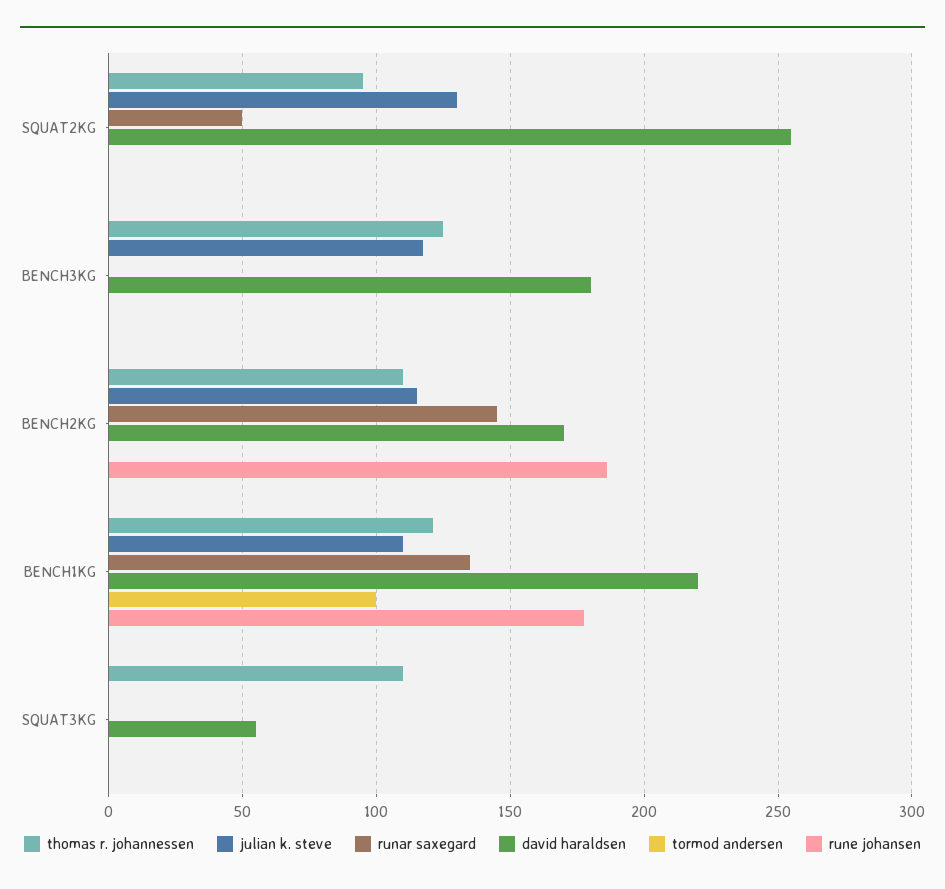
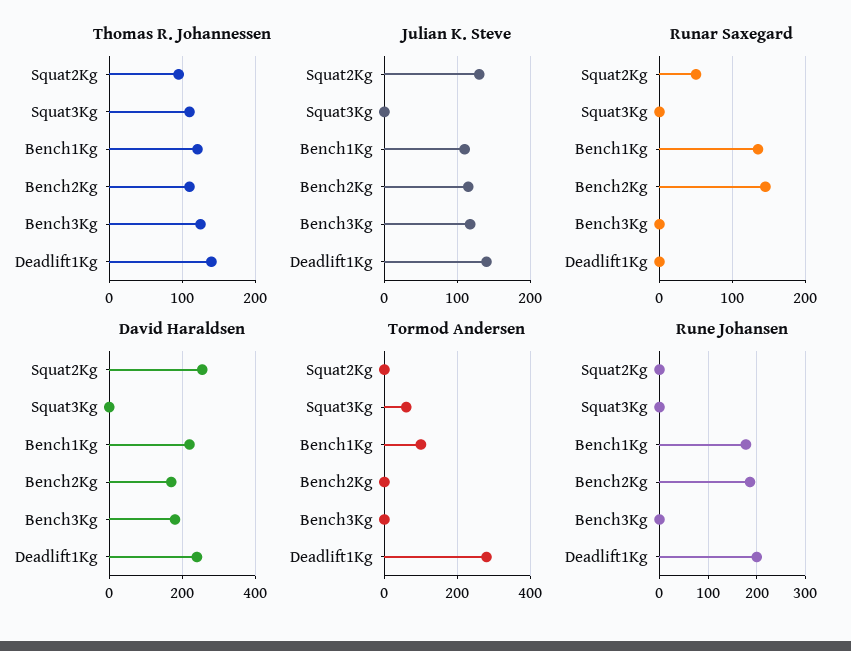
  {
    "thomas r. johannessen": {
      "SQUAT2KG": 95,
      "BENCH3KG": 125,
      "BENCH2KG": 110,
      "BENCH1KG": 120,
-     "SQUAT3KG": 110
+     "SQUAT3KG": 110,
+     "Deadlift1Kg": 140
    },
    "julian k. steve": {
      "SQUAT2KG": 130,
      "BENCH3KG": 120,
      "BENCH2KG": 115,
      "BENCH1KG": 110,
-     "SQUAT3KG": 0
+     "SQUAT3KG": 0,
+     "Deadlift1Kg": 140
    },
    "runar saxegard": {
      "SQUAT2KG": 50,
      "BENCH3KG": 0,
      "BENCH2KG": 145,
      "BENCH1KG": 135,
-     "SQUAT3KG": 0
+     "SQUAT3KG": 0,
+     "Deadlift1Kg": 0
    },
    "david haraldsen": {
      "SQUAT2KG": 255,
      "BENCH3KG": 180,
      "BENCH2KG": 170,
      "BENCH1KG": 220,
-     "SQUAT3KG": 55
+     "SQUAT3KG": 0,
+     "Deadlift1Kg": 240
    },
    "tormod andersen": {
      "SQUAT2KG": 0,
      "BENCH3KG": 0,
      "BENCH2KG": 0,
      "BENCH1KG": 100,
-     "SQUAT3KG": 0
+     "SQUAT3KG": 60,
+     "Deadlift1Kg": 280
    },
    "rune johansen": {
      "SQUAT2KG": 0,
      "BENCH3KG": 0,
      "BENCH2KG": 185,
      "BENCH1KG": 180,
-     "SQUAT3KG": 0
+     "SQUAT3KG": 0,
+     "Deadlift1Kg": 200
    }
  }

